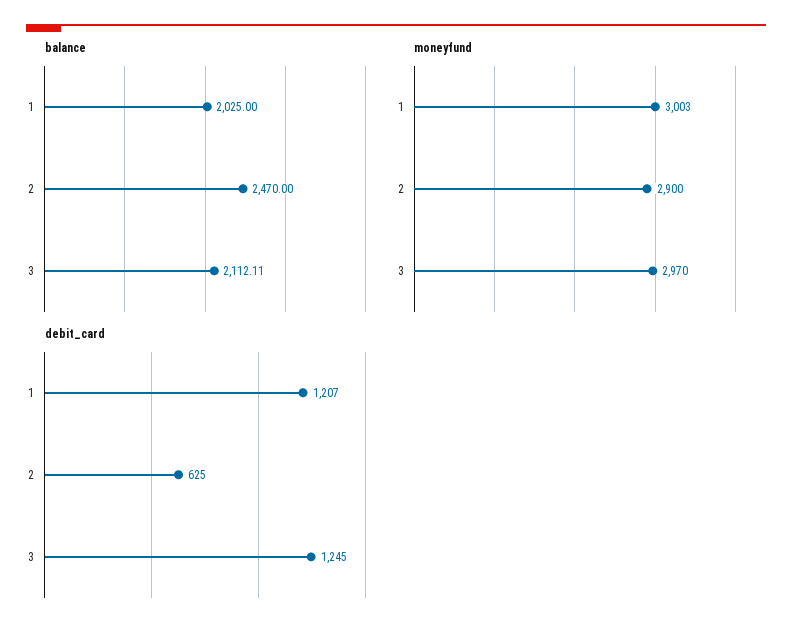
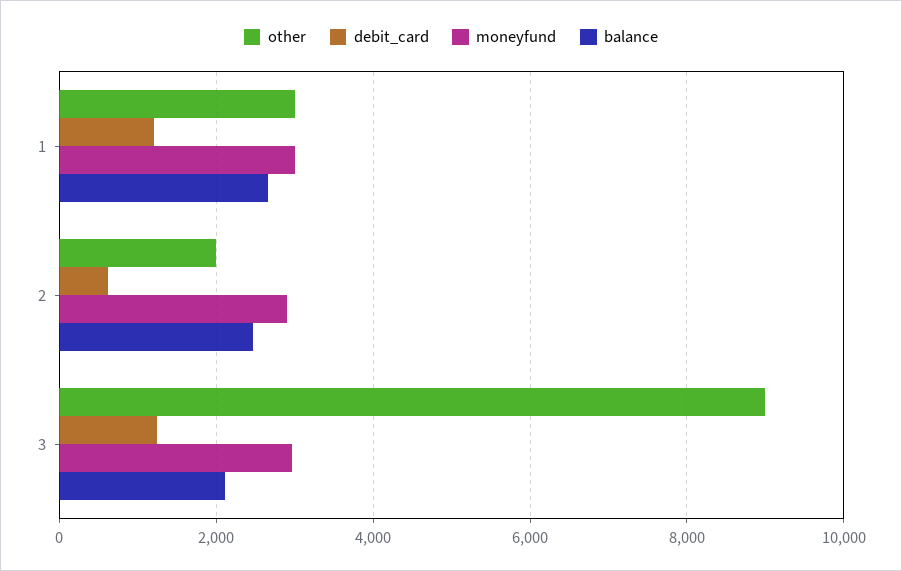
  {
    "balance": {
-     "1": 2025,
+     "1": 2600,
      "2": 2470,
      "3": 2112.11
    },
    "moneyfund": {
      "1": 3003,
      "2": 2900,
      "3": 2970
    },
    "debit_card": {
      "1": 1207,
      "2": 625,
      "3": 1245
-   }
+   },
+   "other": {
+     "1": 3000,
+     "2": 2000,
+     "3": 9000
+   }
  }

